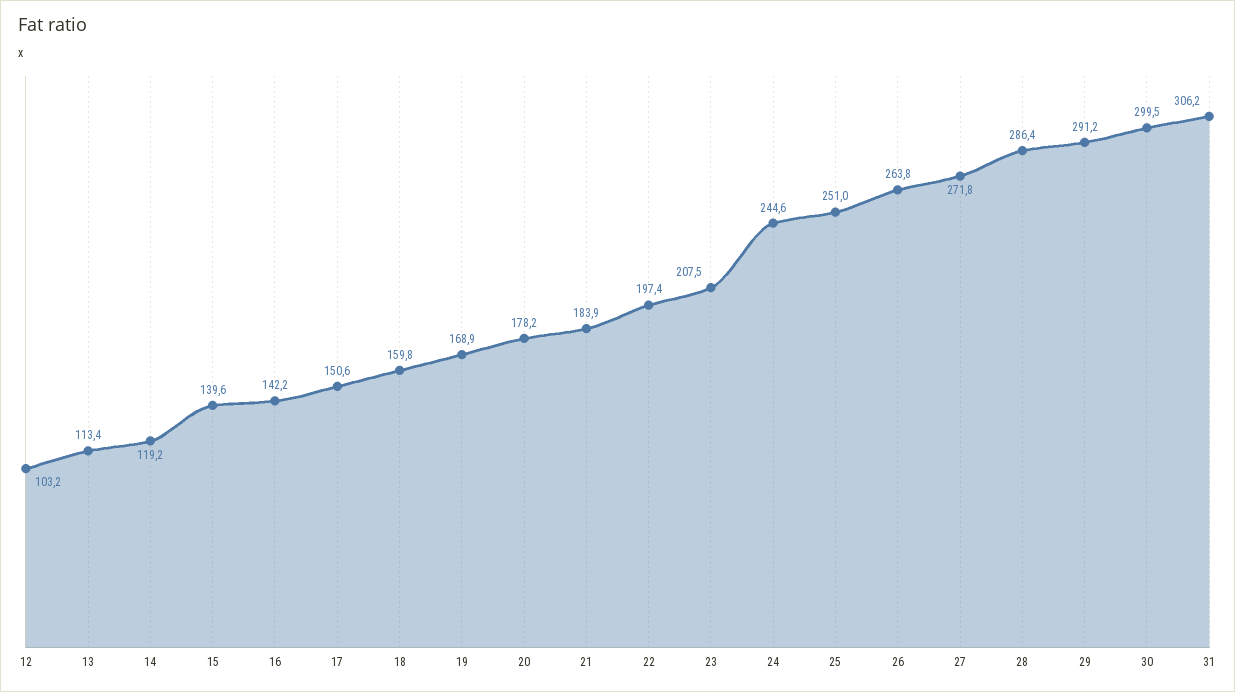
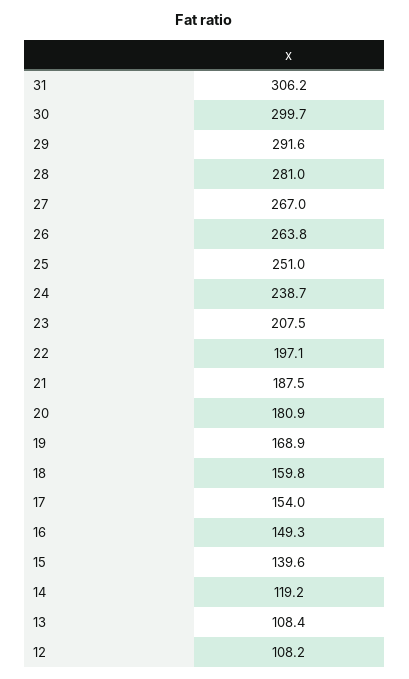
  {
-   "12": 103.2,
+   "12": 108.2,
-   "13": 113.4,
+   "13": 108.4,
    "14": 119.2,
    "15": 139.6,
-   "16": 142.2,
+   "16": 149.3,
-   "17": 150.6,
+   "17": 154,
    "18": 159.8,
    "19": 168.9,
-   "20": 178.2,
+   "20": 180.9,
-   "21": 183.9,
+   "21": 187.5,
-   "22": 197.4,
+   "22": 197.1,
    "23": 207.5,
-   "24": 244.6,
+   "24": 238.7,
    "25": 251,
    "26": 263.8,
-   "27": 271.8,
+   "27": 267,
-   "28": 286.4,
+   "28": 281,
-   "29": 291.2,
+   "29": 291.6,
-   "30": 299.5,
+   "30": 299.7,
    "31": 306.2
  }

